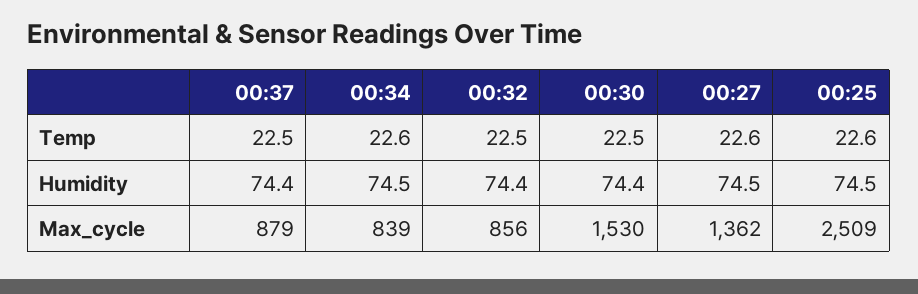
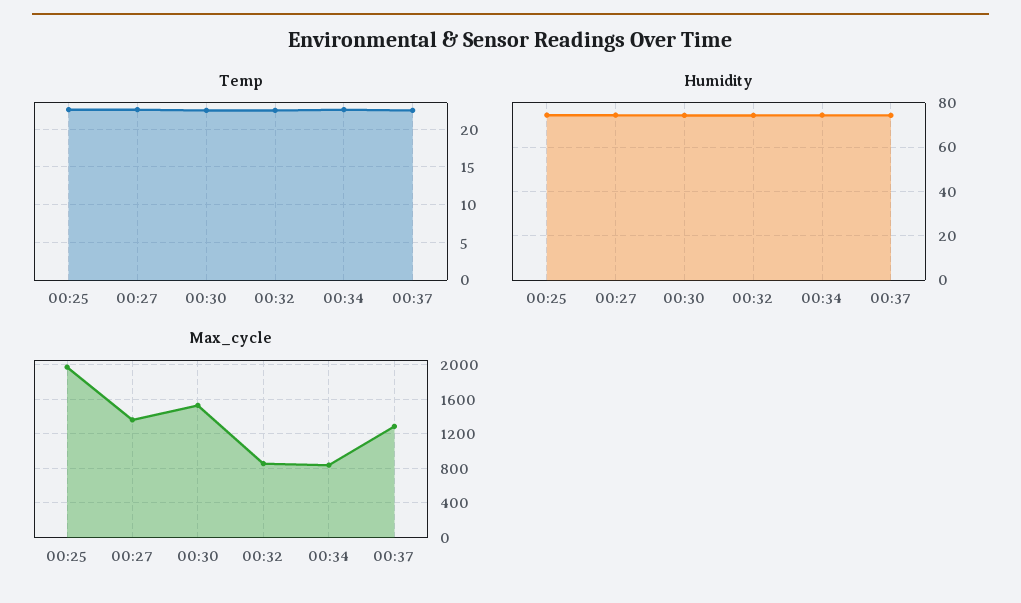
  {
    "Temp": {
      "00:37": 22.5,
      "00:34": 22.6,
      "00:32": 22.5,
      "00:30": 22.5,
      "00:27": 22.6,
      "00:25": 22.6
    },
    "Humidity": {
      "00:37": 74.4,
      "00:34": 74.5,
      "00:32": 74.4,
      "00:30": 74.4,
      "00:27": 74.5,
      "00:25": 74.5
    },
    "Max_cycle": {
-     "00:37": 879,
+     "00:37": 1300,
      "00:34": 839,
      "00:32": 856,
      "00:30": 1530,
      "00:27": 1362,
-     "00:25": 2509
+     "00:25": 2000
    }
  }

